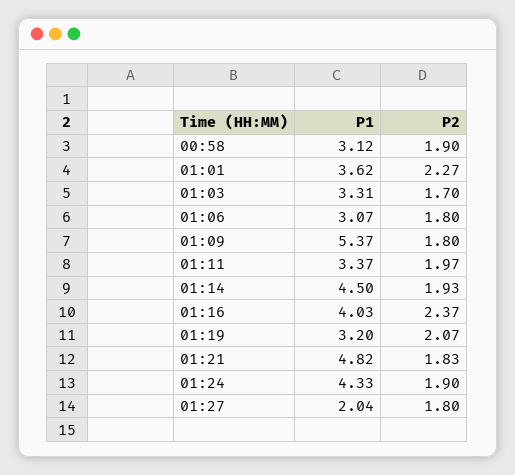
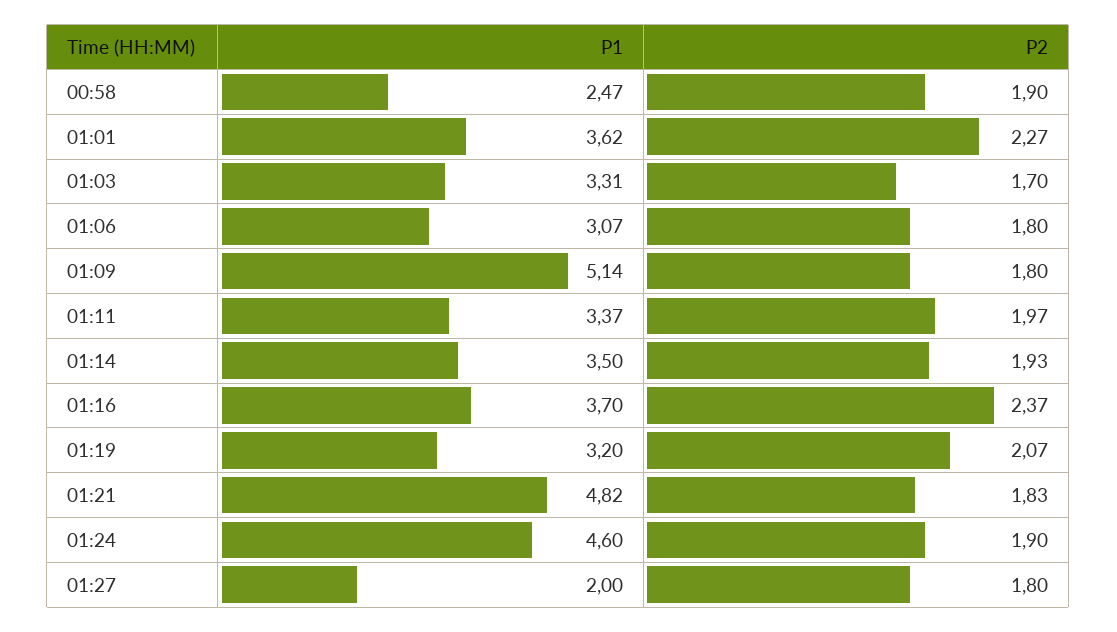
  {
    "P1": {
-     "00:58": 3.12,
+     "00:58": 2.47,
      "01:01": 3.62,
      "01:03": 3.31,
      "01:06": 3.07,
-     "01:09": 5.37,
+     "01:09": 5.14,
      "01:11": 3.37,
-     "01:14": 4.5,
+     "01:14": 3.5,
-     "01:16": 4.03,
+     "01:16": 3.7,
      "01:19": 3.2,
      "01:21": 4.82,
-     "01:24": 4.33,
+     "01:24": 4.6,
-     "01:27": 2.04
+     "01:27": 2
    },
    "P2": {
      "00:58": 1.9,
      "01:01": 2.27,
      "01:03": 1.7,
      "01:06": 1.8,
      "01:09": 1.8,
      "01:11": 1.97,
      "01:14": 1.93,
      "01:16": 2.37,
      "01:19": 2.07,
      "01:21": 1.83,
      "01:24": 1.9,
      "01:27": 1.8
    }
  }

